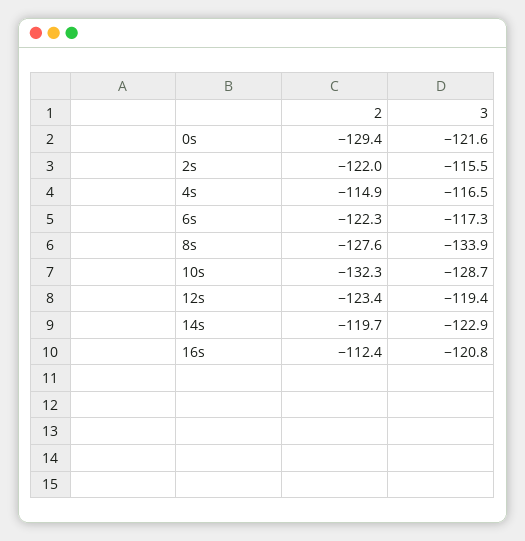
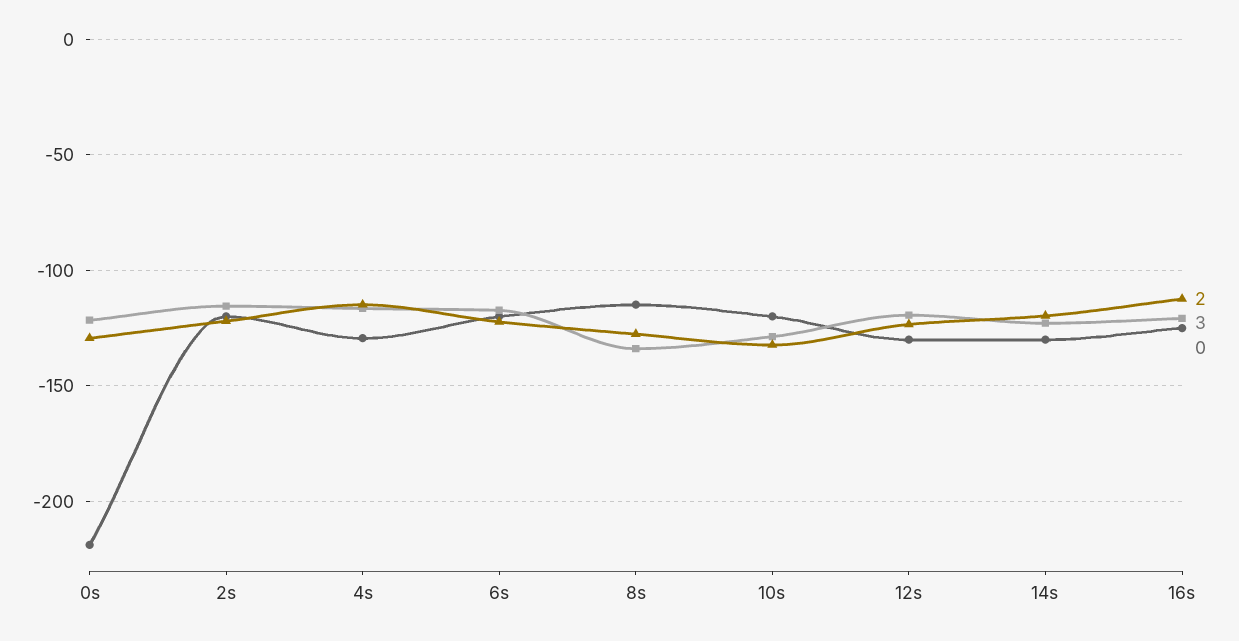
  {
    "2": {
      "0s": -129.4,
      "2s": -122,
      "4s": -114.9,
      "6s": -122.3,
      "8s": -127.6,
      "10s": -132.3,
      "12s": -123.4,
      "14s": -119.7,
      "16s": -112.4
    },
    "3": {
      "0s": -121.6,
      "2s": -115.5,
      "4s": -116.5,
      "6s": -117.3,
      "8s": -133.9,
      "10s": -128.7,
      "12s": -119.4,
      "14s": -122.9,
      "16s": -120.8
-   }
+   },
+   "0": {
+     "0s": -220,
+     "2s": -120,
+     "4s": -130,
+     "6s": -120,
+     "8s": -115,
+     "10s": -120,
+     "12s": -130,
+     "14s": -130,
+     "16s": -125
+   }
  }

